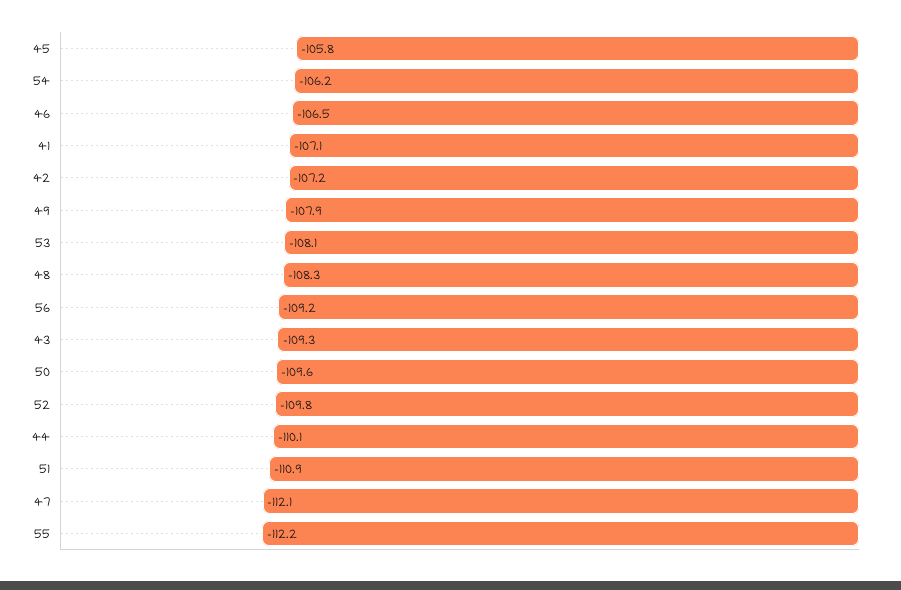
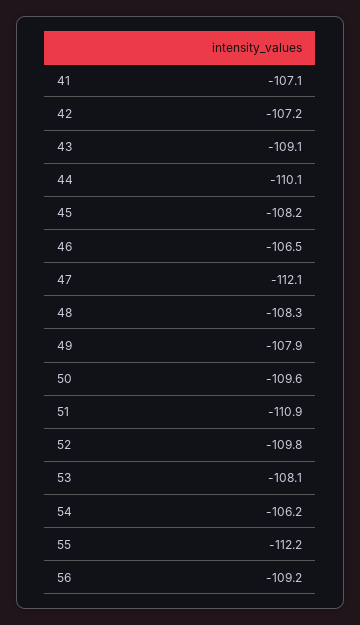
  {
-   "45": -105.8,
+   "45": -108.2,
    "54": -106.2,
    "46": -106.5,
    "41": -107.1,
    "42": -107.2,
    "49": -107.9,
    "53": -108.1,
    "48": -108.3,
    "56": -109.2,
-   "43": -109.3,
+   "43": -109.1,
    "50": -109.6,
    "52": -109.8,
    "44": -110.1,
    "51": -110.9,
    "47": -112.1,
    "55": -112.2
  }

